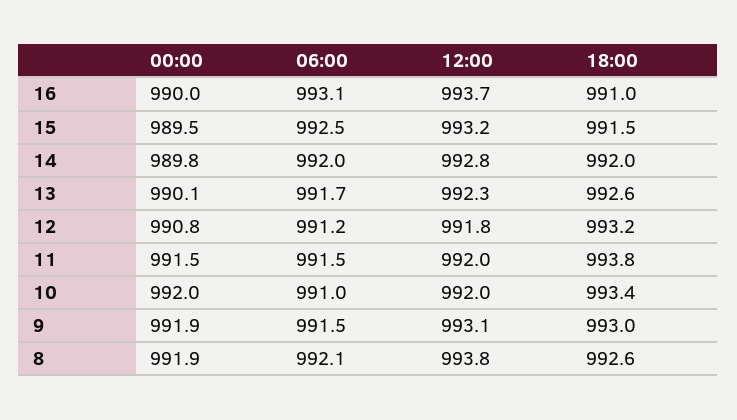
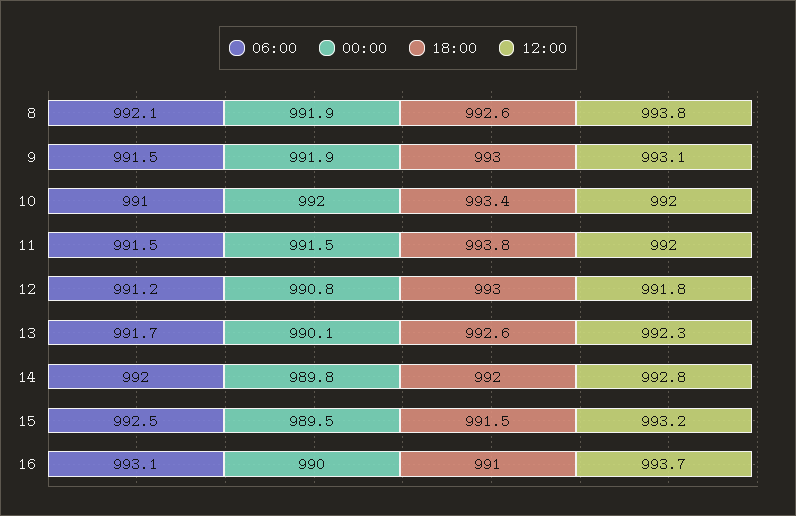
  {
    "00:00": {
      "16": 990,
      "15": 989.5,
      "14": 989.8,
      "13": 990.1,
      "12": 990.8,
      "11": 991.5,
      "10": 992,
      "9": 991.9,
      "8": 991.9
    },
    "06:00": {
      "16": 993.1,
      "15": 992.5,
      "14": 992,
      "13": 991.7,
      "12": 991.2,
      "11": 991.5,
      "10": 991,
      "9": 991.5,
      "8": 992.1
    },
    "12:00": {
      "16": 993.7,
      "15": 993.2,
      "14": 992.8,
      "13": 992.3,
      "12": 991.8,
      "11": 992,
      "10": 992,
      "9": 993.1,
      "8": 993.8
    },
    "18:00": {
      "16": 991,
      "15": 991.5,
      "14": 992,
      "13": 992.6,
-     "12": 993.2,
+     "12": 993,
      "11": 993.8,
      "10": 993.4,
      "9": 993,
      "8": 992.6
    }
  }

